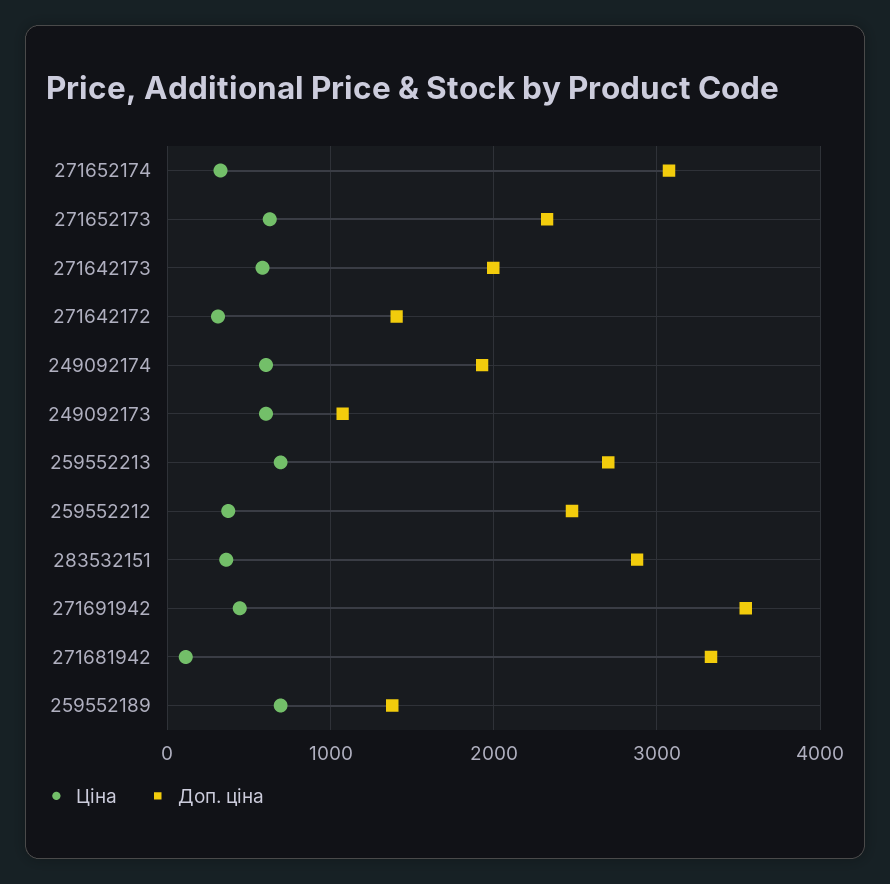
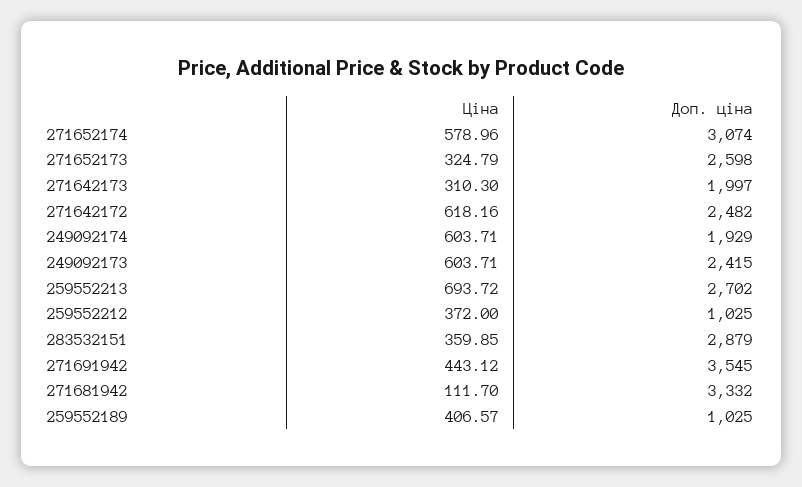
  {
    "Ціна": {
-     "271652174": 300,
+     "271652174": 578.96,
-     "271652173": 600,
+     "271652173": 324.79,
-     "271642173": 600,
+     "271642173": 310.3,
-     "271642172": 300,
+     "271642172": 618.16,
      "249092174": 603.71,
      "249092173": 603.71,
      "259552213": 693.72,
      "259552212": 372,
      "283532151": 359.85,
      "271691942": 443.12,
      "271681942": 111.7,
-     "259552189": 700
+     "259552189": 406.57
    },
    "Доп. ціна": {
      "271652174": 3074,
-     "271652173": 2300,
+     "271652173": 2598,
      "271642173": 1997,
-     "271642172": 1400,
+     "271642172": 2482,
      "249092174": 1929,
-     "249092173": 1100,
+     "249092173": 2415,
      "259552213": 2702,
-     "259552212": 2500,
+     "259552212": 1025,
      "283532151": 2879,
      "271691942": 3545,
      "271681942": 3332,
-     "259552189": 1400
+     "259552189": 1025
    }
  }

